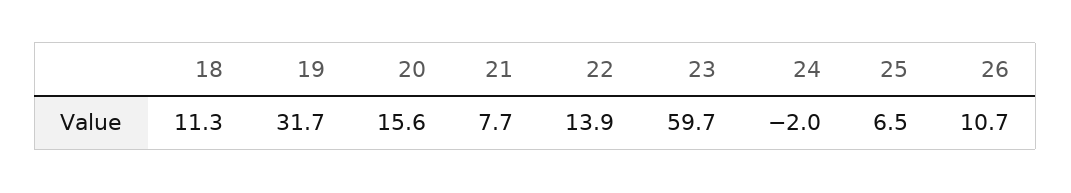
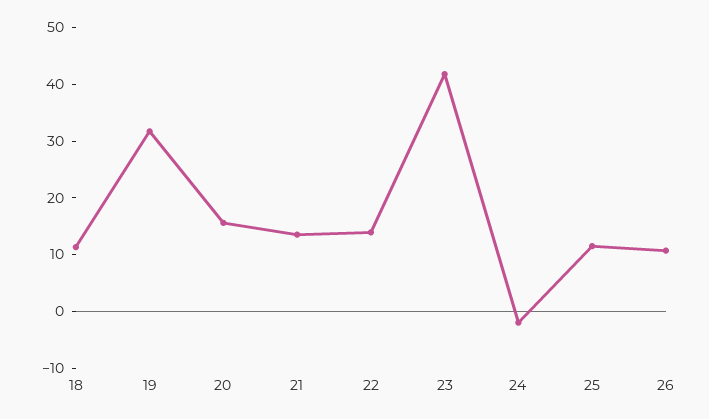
  {
    "18": 11.3,
    "19": 31.7,
    "20": 15.6,
-   "21": 7.7,
+   "21": 14,
    "22": 13.9,
-   "23": 59.7,
+   "23": 42,
    "24": -2,
-   "25": 6.5,
+   "25": 12,
    "26": 10.7
  }

